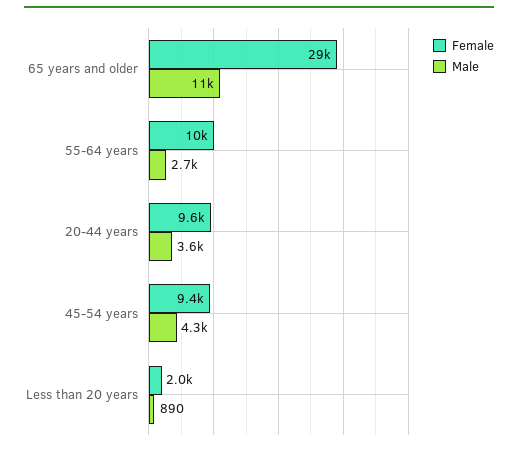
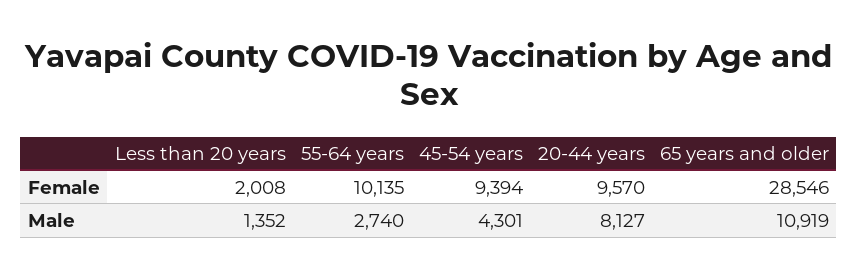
  {
    "Female": {
      "65 years and older": 28546,
      "55-64 years": 10135,
      "20-44 years": 9570,
      "45-54 years": 9394,
      "Less than 20 years": 2008
    },
    "Male": {
      "65 years and older": 10919,
      "55-64 years": 2740,
-     "20-44 years": 3600,
+     "20-44 years": 8127,
      "45-54 years": 4301,
-     "Less than 20 years": 890
+     "Less than 20 years": 1352
    }
  }

